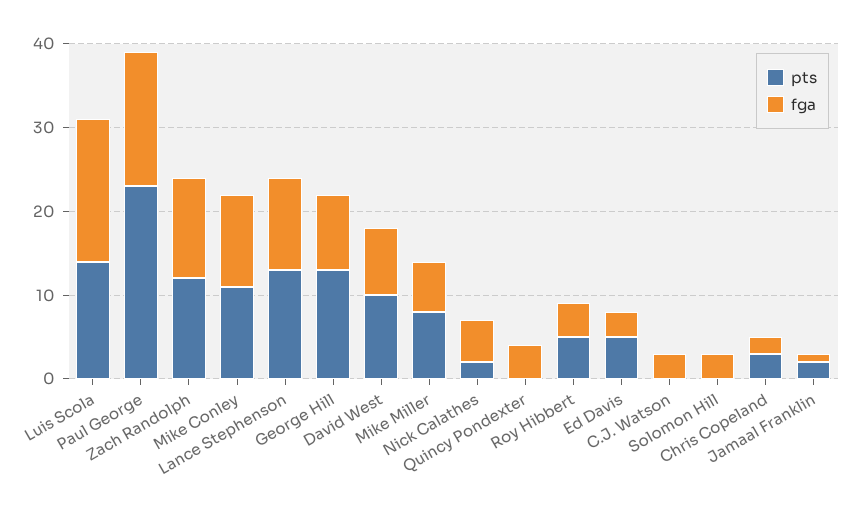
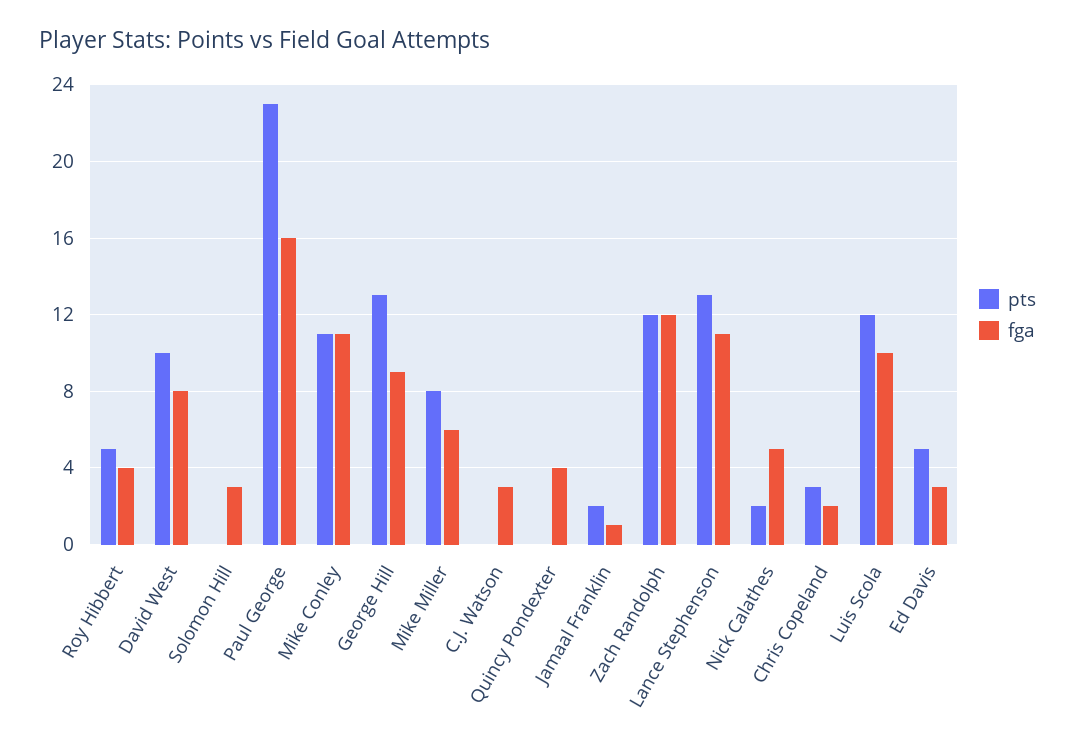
  {
    "pts": {
-     "Luis Scola": 14,
+     "Luis Scola": 12,
      "Paul George": 23,
      "Zach Randolph": 12,
      "Mike Conley": 11,
      "Lance Stephenson": 13,
      "George Hill": 13,
      "David West": 10,
      "Mike Miller": 8,
      "Nick Calathes": 2,
      "Quincy Pondexter": 0,
      "Roy Hibbert": 5,
      "Ed Davis": 5,
      "C.J. Watson": 0,
      "Solomon Hill": 0,
      "Chris Copeland": 3,
      "Jamaal Franklin": 2
    },
    "fga": {
-     "Luis Scola": 17,
+     "Luis Scola": 10,
      "Paul George": 16,
      "Zach Randolph": 12,
      "Mike Conley": 11,
      "Lance Stephenson": 11,
      "George Hill": 9,
      "David West": 8,
      "Mike Miller": 6,
      "Nick Calathes": 5,
      "Quincy Pondexter": 4,
      "Roy Hibbert": 4,
      "Ed Davis": 3,
      "C.J. Watson": 3,
      "Solomon Hill": 3,
      "Chris Copeland": 2,
      "Jamaal Franklin": 1
    }
  }

